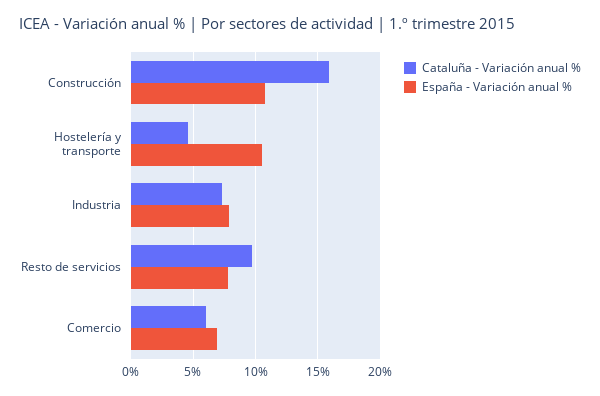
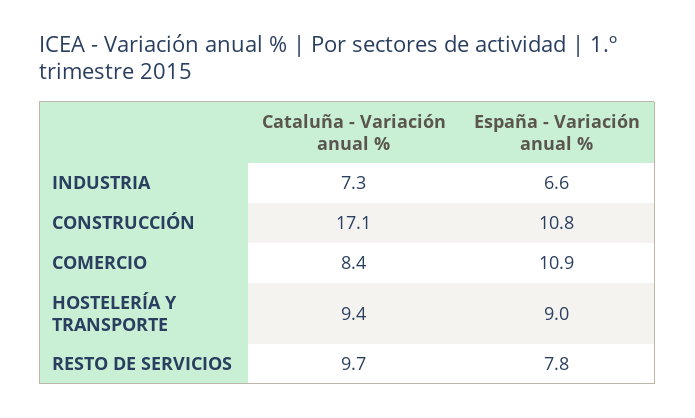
  {
    "Cataluña - Variación anual %": {
-     "Construcción": 16,
+     "Construcción": 17.1,
-     "Hostelería y transporte": 4.5,
+     "Hostelería y transporte": 9.4,
      "Industria": 7.3,
      "Resto de servicios": 9.7,
-     "Comercio": 6
+     "Comercio": 8.4
    },
    "España - Variación anual %": {
      "Construcción": 10.8,
-     "Hostelería y transporte": 10.5,
+     "Hostelería y transporte": 9,
-     "Industria": 8,
+     "Industria": 6.6,
      "Resto de servicios": 7.8,
-     "Comercio": 7
+     "Comercio": 10.9
    }
  }

